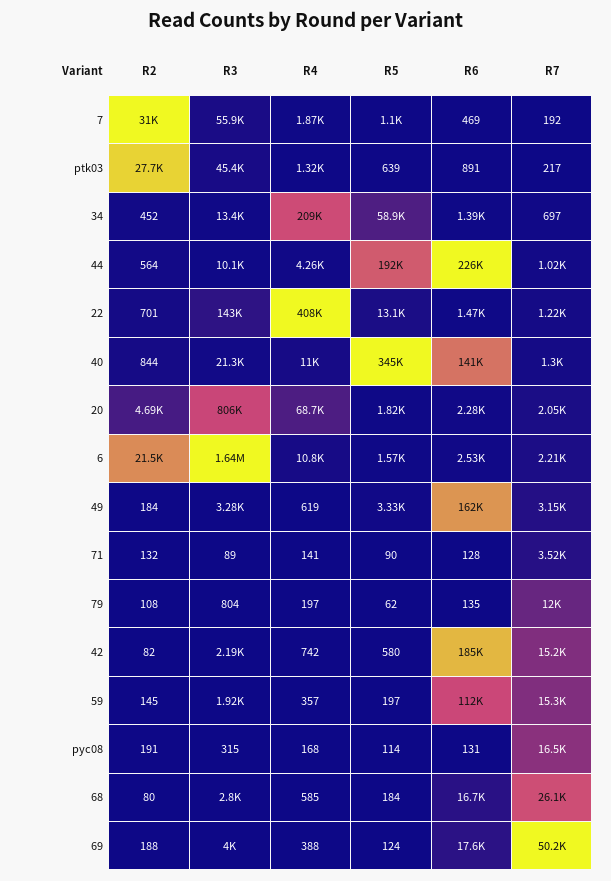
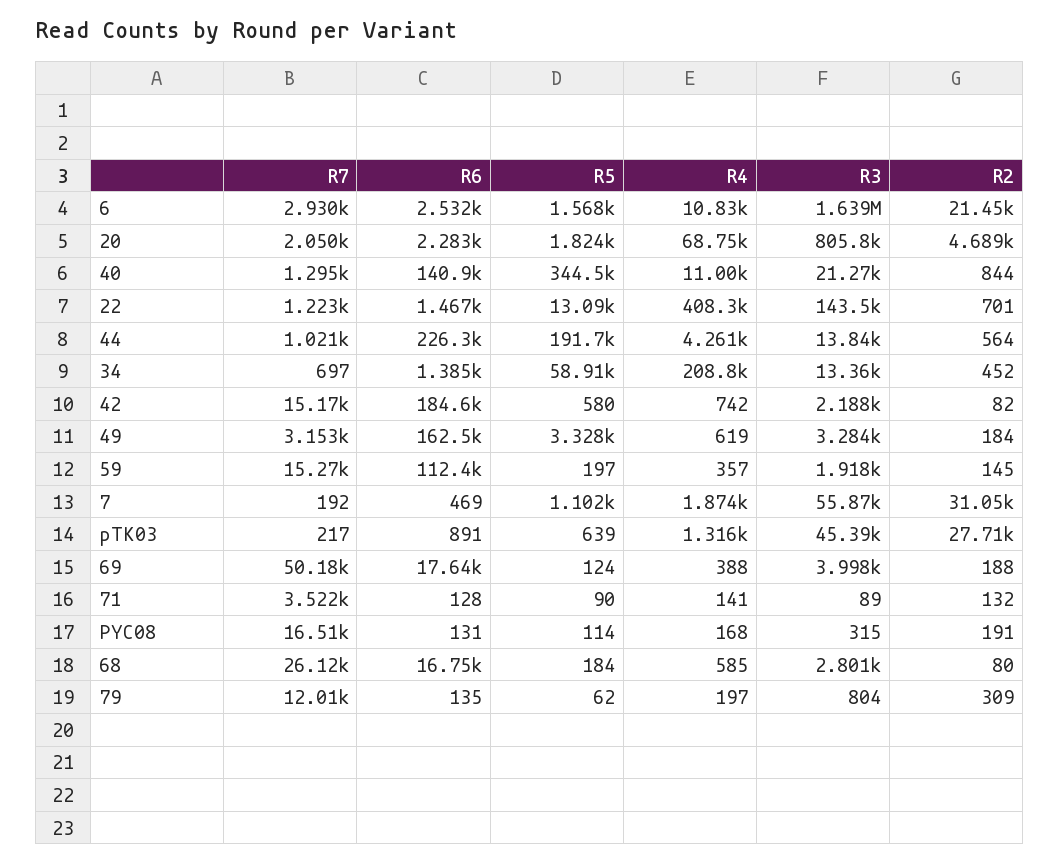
  {
    "R2": {
      "7": 31050,
      "ptk03": 27710,
      "34": 452,
      "44": 564,
      "22": 701,
      "40": 844,
      "20": 4689,
      "6": 21450,
      "49": 184,
      "71": 132,
-     "79": 108,
+     "79": 309,
      "42": 82,
      "59": 145,
      "pyc08": 191,
      "68": 80,
      "69": 188
    },
    "R3": {
      "7": 55870,
      "ptk03": 45390,
      "34": 13360,
-     "44": 10100,
+     "44": 13840,
      "22": 143500,
      "40": 21270,
      "20": 805800,
      "6": 1639000,
      "49": 3284,
      "71": 89,
      "79": 804,
      "42": 2188,
      "59": 1918,
      "pyc08": 315,
      "68": 2801,
      "69": 3998
    },
    "R4": {
      "7": 1874,
      "ptk03": 1316,
      "34": 208800,
      "44": 4261,
      "22": 408300,
      "40": 11000,
      "20": 68750,
      "6": 10830,
      "49": 619,
      "71": 141,
      "79": 197,
      "42": 742,
      "59": 357,
      "pyc08": 168,
      "68": 585,
      "69": 388
    },
    "R5": {
      "7": 1102,
      "ptk03": 639,
      "34": 58910,
      "44": 191700,
      "22": 13090,
      "40": 344500,
      "20": 1824,
      "6": 1568,
      "49": 3328,
      "71": 90,
      "79": 62,
      "42": 580,
      "59": 197,
      "pyc08": 114,
      "68": 184,
      "69": 124
    },
    "R6": {
      "7": 469,
      "ptk03": 891,
      "34": 1385,
      "44": 226300,
      "22": 1467,
      "40": 140900,
      "20": 2283,
      "6": 2532,
      "49": 162500,
      "71": 128,
      "79": 135,
      "42": 184600,
      "59": 112400,
      "pyc08": 131,
      "68": 16750,
      "69": 17640
    },
    "R7": {
      "7": 192,
      "ptk03": 217,
      "34": 697,
      "44": 1021,
      "22": 1223,
      "40": 1295,
      "20": 2050,
-     "6": 2210,
+     "6": 2930,
      "49": 3153,
      "71": 3522,
      "79": 12010,
      "42": 15170,
      "59": 15270,
      "pyc08": 16510,
      "68": 26120,
      "69": 50180
    }
  }

